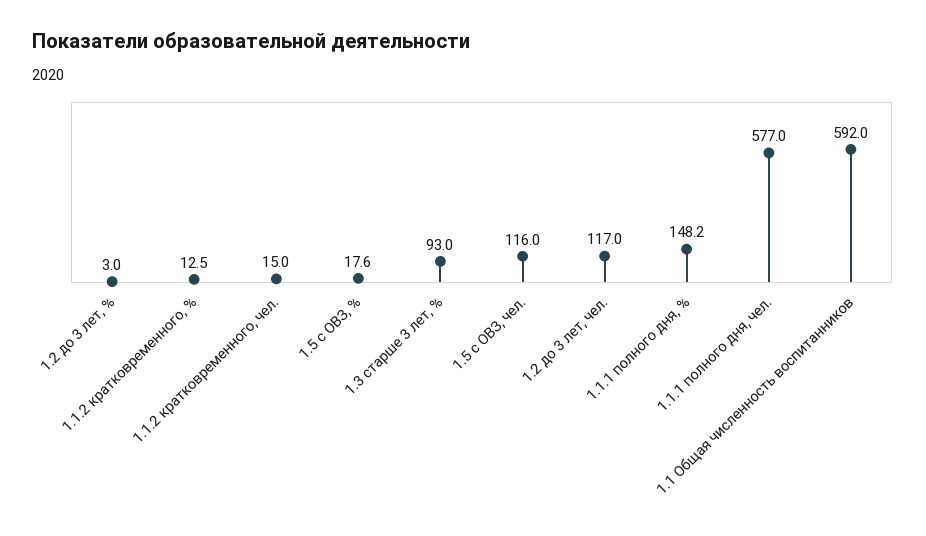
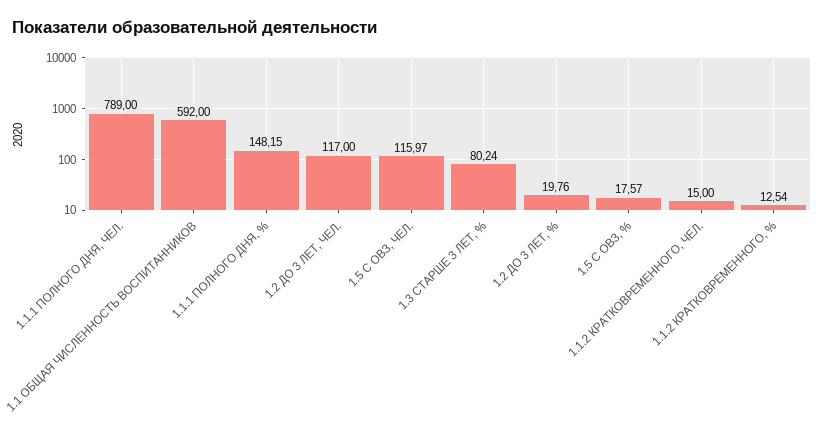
  {
-   "1.2 до 3 лет, %": 3,
+   "1.2 до 3 лет, %": 19.76,
    "1.1.2 кратковременного, %": 12.54,
    "1.1.2 кратковременного, чел.": 15,
    "1.5 с ОВЗ, %": 17.57,
-   "1.3 старше 3 лет, %": 93,
+   "1.3 старше 3 лет, %": 80.24,
    "1.5 с ОВЗ, чел.": 115.97,
    "1.2 до 3 лет, чел.": 117,
    "1.1.1 полного дня, %": 148.15,
-   "1.1.1 полного дня, чел.": 577,
+   "1.1.1 полного дня, чел.": 789,
    "1.1 Общая численность воспитанников": 592
  }

